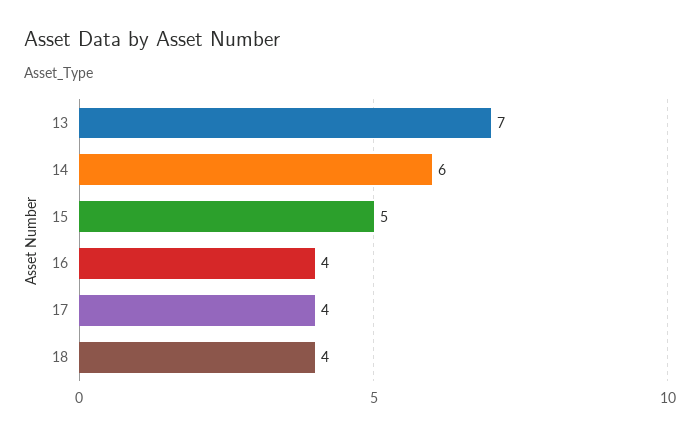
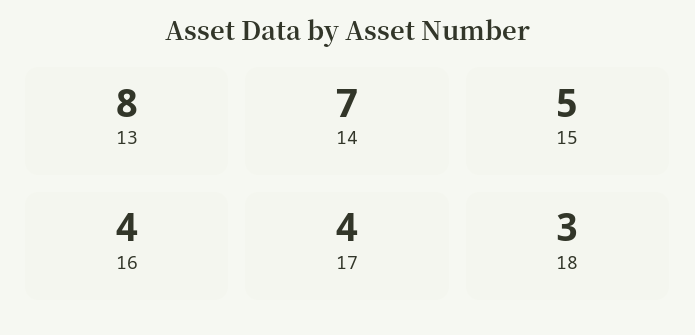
  {
-   "13": 7,
+   "13": 8,
-   "14": 6,
+   "14": 7,
    "15": 5,
    "16": 4,
    "17": 4,
-   "18": 4
+   "18": 3
  }

